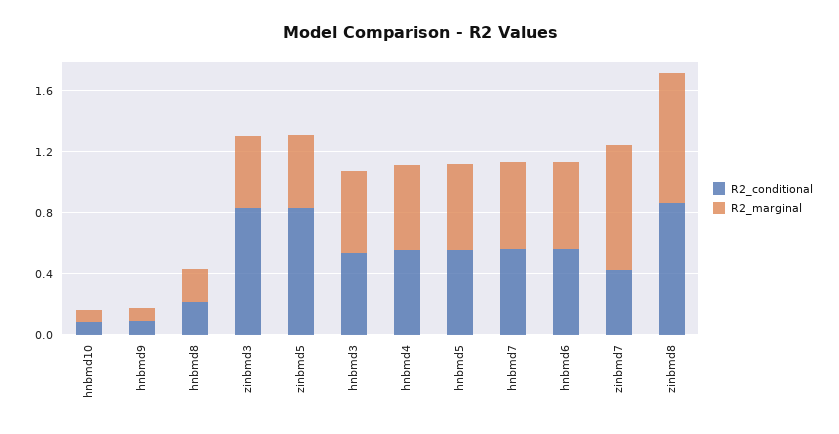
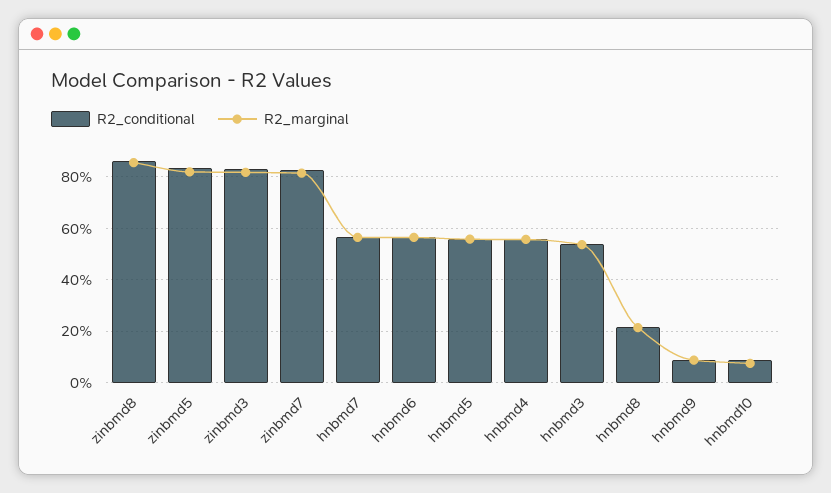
  {
    "R2_conditional": {
      "hnbmd10": 0.075,
      "hnbmd9": 0.1,
      "hnbmd8": 0.225,
      "zinbmd3": 0.825,
      "zinbmd5": 0.825,
      "hnbmd3": 0.55,
      "hnbmd4": 0.55,
      "hnbmd5": 0.55,
      "hnbmd7": 0.575,
      "hnbmd6": 0.575,
-     "zinbmd7": 0.4,
+     "zinbmd7": 0.825,
      "zinbmd8": 0.875
    },
    "R2_marginal": {
      "hnbmd10": 0.075,
      "hnbmd9": 0.1,
      "hnbmd8": 0.225,
-     "zinbmd3": 0.5,
+     "zinbmd3": 0.825,
-     "zinbmd5": 0.5,
+     "zinbmd5": 0.825,
      "hnbmd3": 0.525,
      "hnbmd4": 0.55,
      "hnbmd5": 0.55,
      "hnbmd7": 0.575,
      "hnbmd6": 0.575,
      "zinbmd7": 0.825,
      "zinbmd8": 0.85
    }
  }

